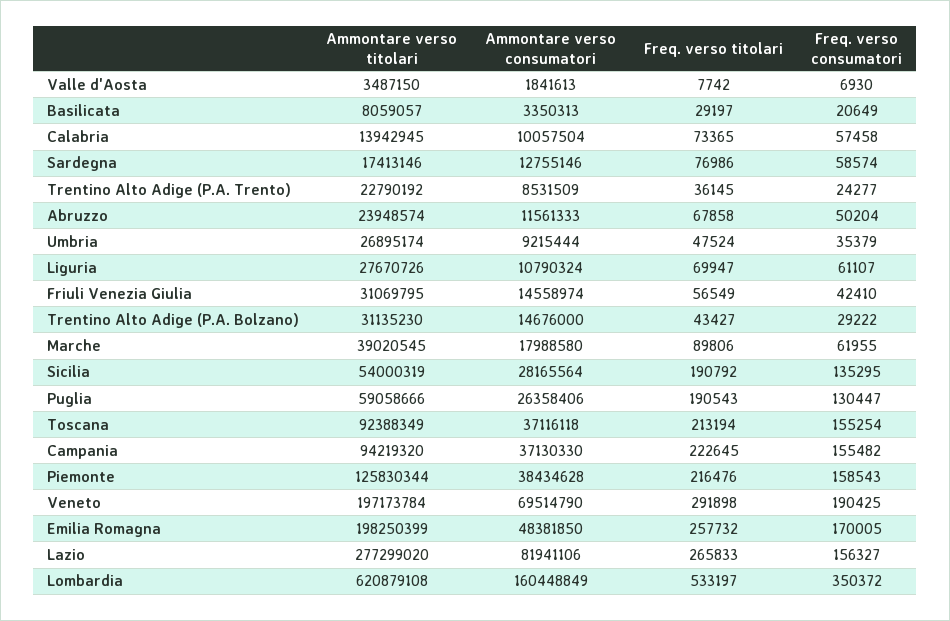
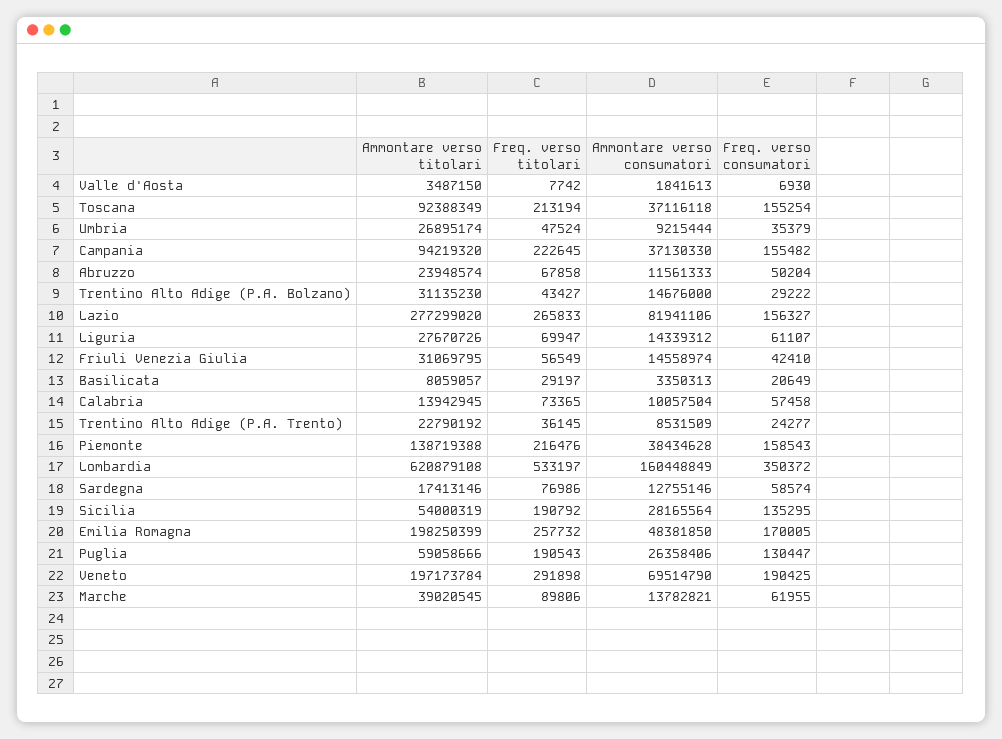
  {
    "Ammontare verso titolari": {
      "Valle d'Aosta": 3487150,
      "Basilicata": 8059057,
      "Calabria": 13942945,
      "Sardegna": 17413146,
      "Trentino Alto Adige (P.A. Trento)": 22790192,
      "Abruzzo": 23948574,
      "Umbria": 26895174,
      "Liguria": 27670726,
      "Friuli Venezia Giulia": 31069795,
      "Trentino Alto Adige (P.A. Bolzano)": 31135230,
      "Marche": 39020545,
      "Sicilia": 54000319,
      "Puglia": 59058666,
      "Toscana": 92388349,
      "Campania": 94219320,
-     "Piemonte": 125830344,
+     "Piemonte": 138719388,
      "Veneto": 197173784,
      "Emilia Romagna": 198250399,
      "Lazio": 277299020,
      "Lombardia": 620879108
    },
    "Ammontare verso consumatori": {
      "Valle d'Aosta": 1841613,
      "Basilicata": 3350313,
      "Calabria": 10057504,
      "Sardegna": 12755146,
      "Trentino Alto Adige (P.A. Trento)": 8531509,
      "Abruzzo": 11561333,
      "Umbria": 9215444,
-     "Liguria": 10790324,
+     "Liguria": 14339312,
      "Friuli Venezia Giulia": 14558974,
      "Trentino Alto Adige (P.A. Bolzano)": 14676000,
-     "Marche": 17988580,
+     "Marche": 13782821,
      "Sicilia": 28165564,
      "Puglia": 26358406,
      "Toscana": 37116118,
      "Campania": 37130330,
      "Piemonte": 38434628,
      "Veneto": 69514790,
      "Emilia Romagna": 48381850,
      "Lazio": 81941106,
      "Lombardia": 160448849
    },
    "Freq. verso titolari": {
      "Valle d'Aosta": 7742,
      "Basilicata": 29197,
      "Calabria": 73365,
      "Sardegna": 76986,
      "Trentino Alto Adige (P.A. Trento)": 36145,
      "Abruzzo": 67858,
      "Umbria": 47524,
      "Liguria": 69947,
      "Friuli Venezia Giulia": 56549,
      "Trentino Alto Adige (P.A. Bolzano)": 43427,
      "Marche": 89806,
      "Sicilia": 190792,
      "Puglia": 190543,
      "Toscana": 213194,
      "Campania": 222645,
      "Piemonte": 216476,
      "Veneto": 291898,
      "Emilia Romagna": 257732,
      "Lazio": 265833,
      "Lombardia": 533197
    },
    "Freq. verso consumatori": {
      "Valle d'Aosta": 6930,
      "Basilicata": 20649,
      "Calabria": 57458,
      "Sardegna": 58574,
      "Trentino Alto Adige (P.A. Trento)": 24277,
      "Abruzzo": 50204,
      "Umbria": 35379,
      "Liguria": 61107,
      "Friuli Venezia Giulia": 42410,
      "Trentino Alto Adige (P.A. Bolzano)": 29222,
      "Marche": 61955,
      "Sicilia": 135295,
      "Puglia": 130447,
      "Toscana": 155254,
      "Campania": 155482,
      "Piemonte": 158543,
      "Veneto": 190425,
      "Emilia Romagna": 170005,
      "Lazio": 156327,
      "Lombardia": 350372
    }
  }

